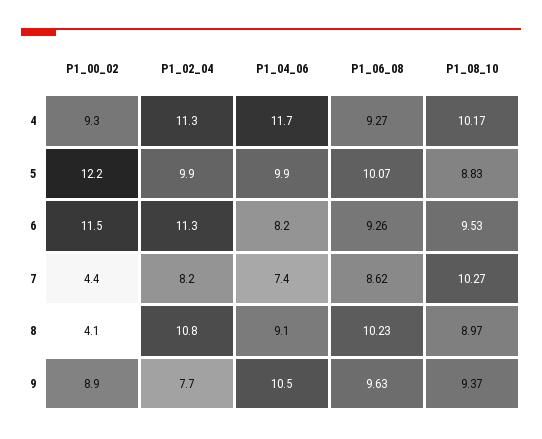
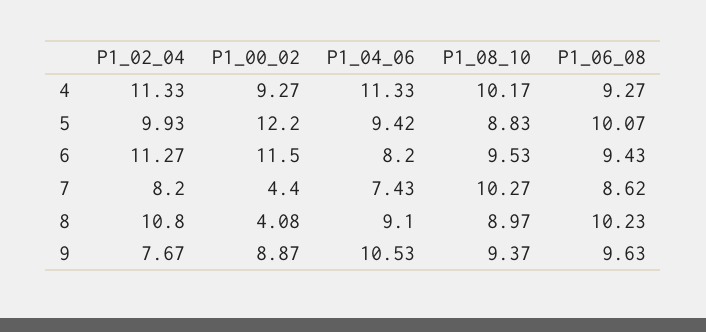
  {
    "P1_00_02": {
      "4": 9.27,
      "5": 12.2,
      "6": 11.5,
      "7": 4.4,
      "8": 4.08,
      "9": 8.87
    },
    "P1_02_04": {
      "4": 11.33,
      "5": 9.93,
      "6": 11.27,
      "7": 8.2,
      "8": 10.8,
      "9": 7.67
    },
    "P1_04_06": {
-     "4": 11.7,
+     "4": 11.33,
-     "5": 9.9,
+     "5": 9.42,
      "6": 8.2,
      "7": 7.43,
      "8": 9.1,
      "9": 10.53
    },
    "P1_06_08": {
      "4": 9.27,
      "5": 10.07,
-     "6": 9.26,
+     "6": 9.43,
      "7": 8.62,
      "8": 10.23,
      "9": 9.63
    },
    "P1_08_10": {
      "4": 10.17,
      "5": 8.83,
      "6": 9.53,
      "7": 10.27,
      "8": 8.97,
      "9": 9.37
    }
  }

